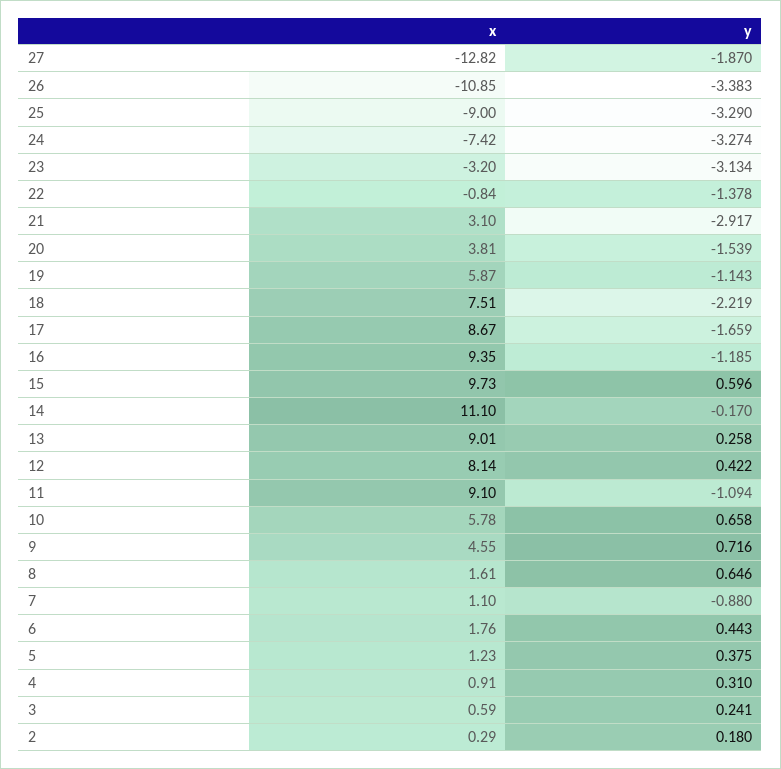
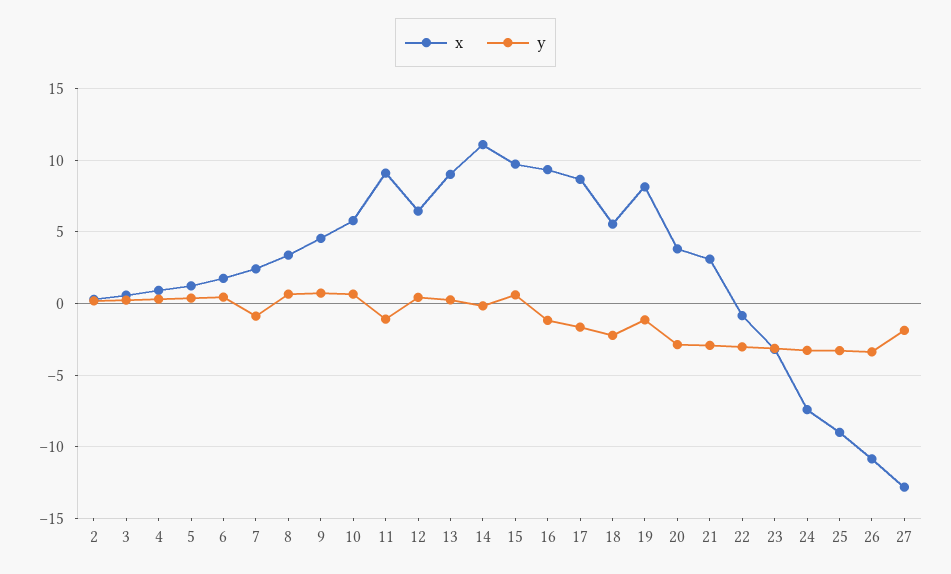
  {
    "x": {
      "27": -12.82,
      "26": -10.85,
      "25": -9,
      "24": -7.42,
      "23": -3.2,
      "22": -0.84,
      "21": 3.1,
      "20": 3.81,
-     "19": 5.87,
+     "19": 8,
-     "18": 7.51,
+     "18": 5.5,
      "17": 8.67,
      "16": 9.35,
      "15": 9.73,
      "14": 11.1,
      "13": 9.01,
-     "12": 8.14,
+     "12": 6.5,
      "11": 9.1,
      "10": 5.78,
      "9": 4.55,
-     "8": 1.61,
+     "8": 3.5,
-     "7": 1.1,
+     "7": 2.5,
      "6": 1.76,
      "5": 1.23,
      "4": 0.91,
      "3": 0.59,
      "2": 0.29
    },
    "y": {
      "27": -1.87,
      "26": -3.383,
      "25": -3.29,
      "24": -3.274,
      "23": -3.134,
-     "22": -1.378,
+     "22": -3,
      "21": -2.917,
-     "20": -1.539,
+     "20": -3,
      "19": -1.143,
      "18": -2.219,
      "17": -1.659,
      "16": -1.185,
      "15": 0.596,
      "14": -0.17,
      "13": 0.258,
      "12": 0.422,
      "11": -1.094,
      "10": 0.658,
      "9": 0.716,
      "8": 0.646,
      "7": -0.88,
      "6": 0.443,
      "5": 0.375,
      "4": 0.31,
      "3": 0.241,
      "2": 0.18
    }
  }

